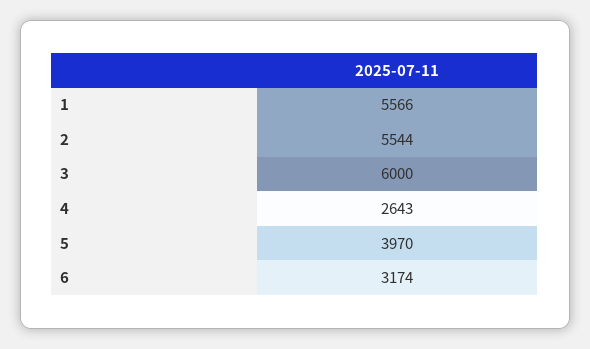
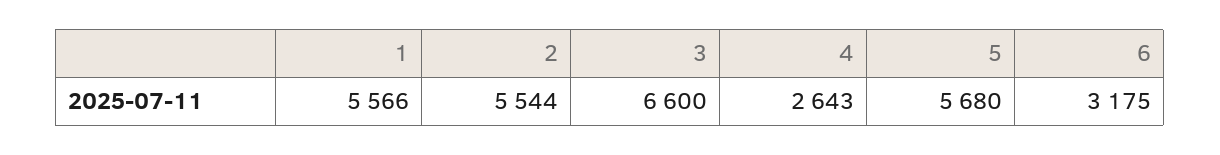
  {
    "1": 5566,
    "2": 5544,
-   "3": 6000,
+   "3": 6600,
    "4": 2643,
-   "5": 3970,
+   "5": 5680,
-   "6": 3174
+   "6": 3175
  }

